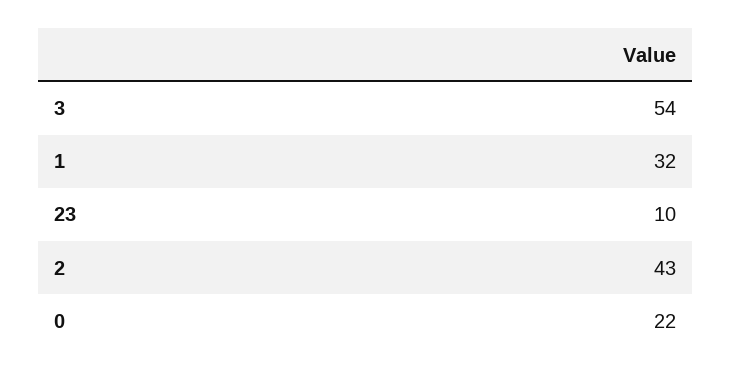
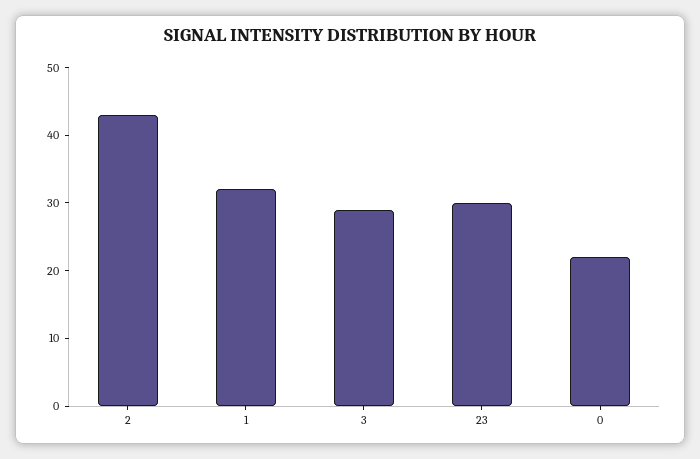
  {
-   "3": 54,
+   "3": 30,
    "1": 32,
-   "23": 10,
+   "23": 30,
    "2": 43,
    "0": 22
  }

